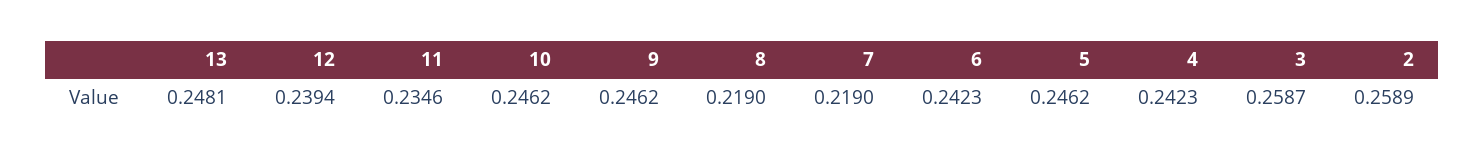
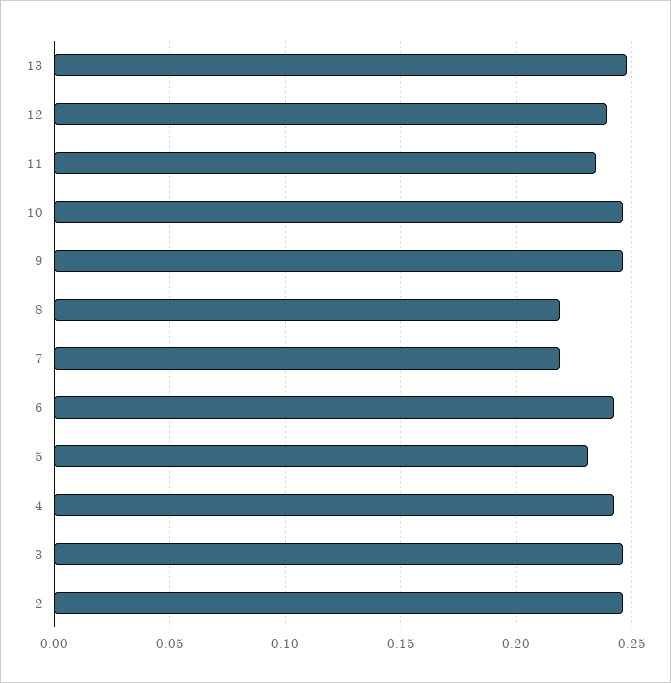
  {
    "13": 0.2481,
    "12": 0.2394,
    "11": 0.2346,
    "10": 0.2462,
    "9": 0.2462,
    "8": 0.219,
    "7": 0.219,
    "6": 0.2423,
-   "5": 0.2462,
+   "5": 0.23,
    "4": 0.2423,
-   "3": 0.2587,
+   "3": 0.245,
-   "2": 0.2589
+   "2": 0.245
  }

